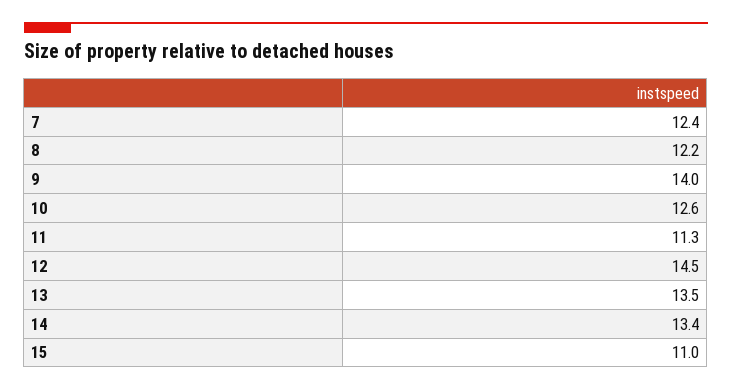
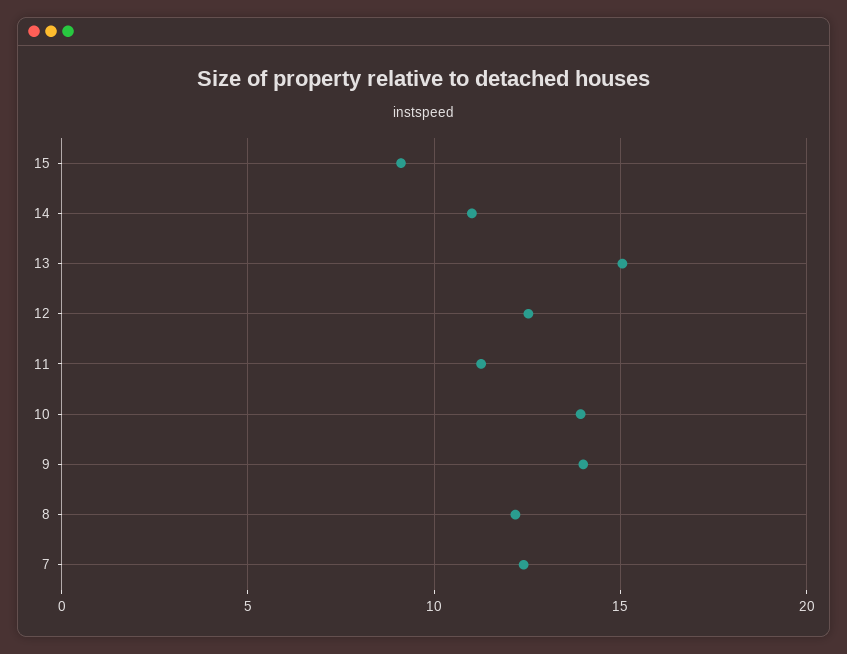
  {
    "7": 12.4,
    "8": 12.2,
    "9": 14,
-   "10": 12.6,
+   "10": 14,
    "11": 11.3,
-   "12": 14.5,
+   "12": 12.5,
-   "13": 13.5,
+   "13": 15,
-   "14": 13.4,
+   "14": 11,
-   "15": 11
+   "15": 9
  }

